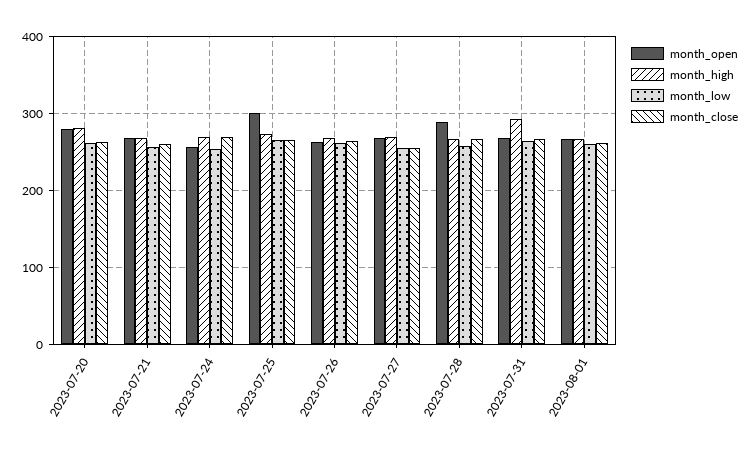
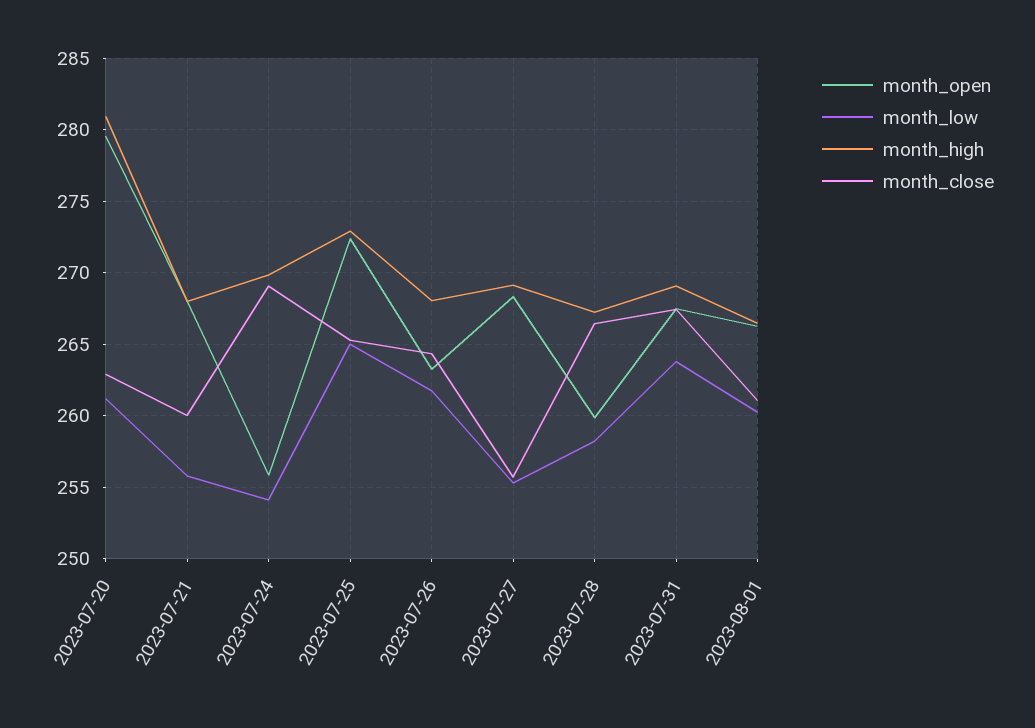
  {
    "month_open": {
      "2023-07-20": 279.5,
      "2023-07-21": 268,
      "2023-07-24": 256,
-     "2023-07-25": 300,
+     "2023-07-25": 272.5,
      "2023-07-26": 263.5,
      "2023-07-27": 268.5,
-     "2023-07-28": 290,
+     "2023-07-28": 260,
      "2023-07-31": 267.5,
      "2023-08-01": 266.5
    },
    "month_high": {
      "2023-07-20": 281,
      "2023-07-21": 268,
      "2023-07-24": 270,
      "2023-07-25": 273,
      "2023-07-26": 268,
      "2023-07-27": 269,
      "2023-07-28": 267.5,
-     "2023-07-31": 290,
+     "2023-07-31": 269,
      "2023-08-01": 266.5
    },
    "month_low": {
      "2023-07-20": 261,
      "2023-07-21": 256,
      "2023-07-24": 254,
      "2023-07-25": 265,
      "2023-07-26": 262,
      "2023-07-27": 255.5,
      "2023-07-28": 258,
      "2023-07-31": 264,
      "2023-08-01": 260.5
    },
    "month_close": {
      "2023-07-20": 263,
      "2023-07-21": 260,
      "2023-07-24": 269,
      "2023-07-25": 265.5,
      "2023-07-26": 264.5,
      "2023-07-27": 255.5,
      "2023-07-28": 266.5,
      "2023-07-31": 267.5,
      "2023-08-01": 261
    }
  }

